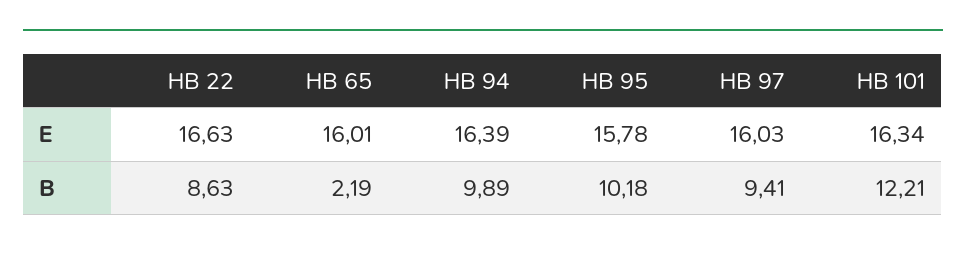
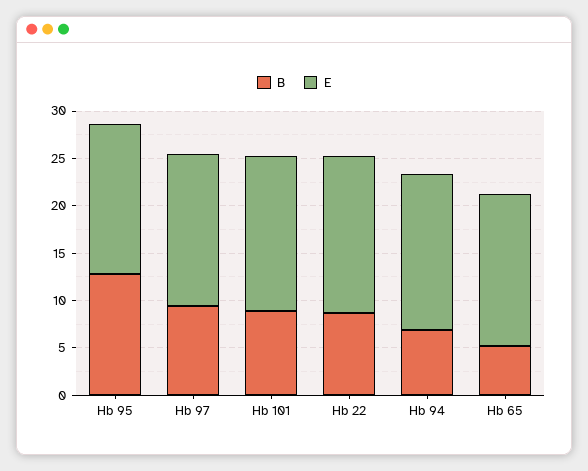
  {
    "E": {
      "HB 22": 16.63,
      "HB 65": 16.01,
      "HB 94": 16.39,
      "HB 95": 15.78,
      "HB 97": 16.03,
      "HB 101": 16.34
    },
    "B": {
      "HB 22": 8.63,
-     "HB 65": 2.19,
+     "HB 65": 5,
-     "HB 94": 9.89,
+     "HB 94": 7,
-     "HB 95": 10.18,
+     "HB 95": 13,
      "HB 97": 9.41,
-     "HB 101": 12.21
+     "HB 101": 9
    }
  }

